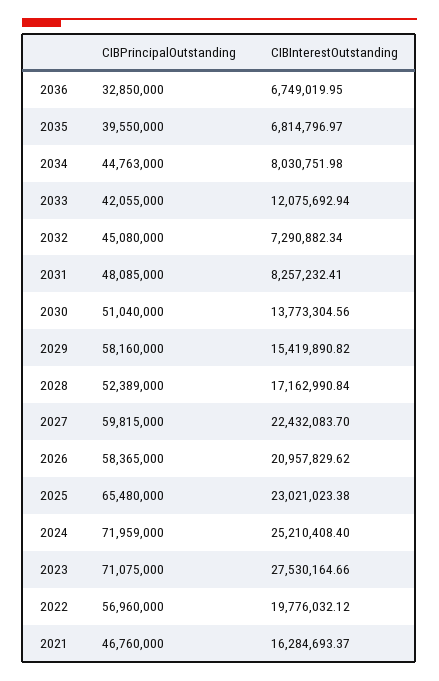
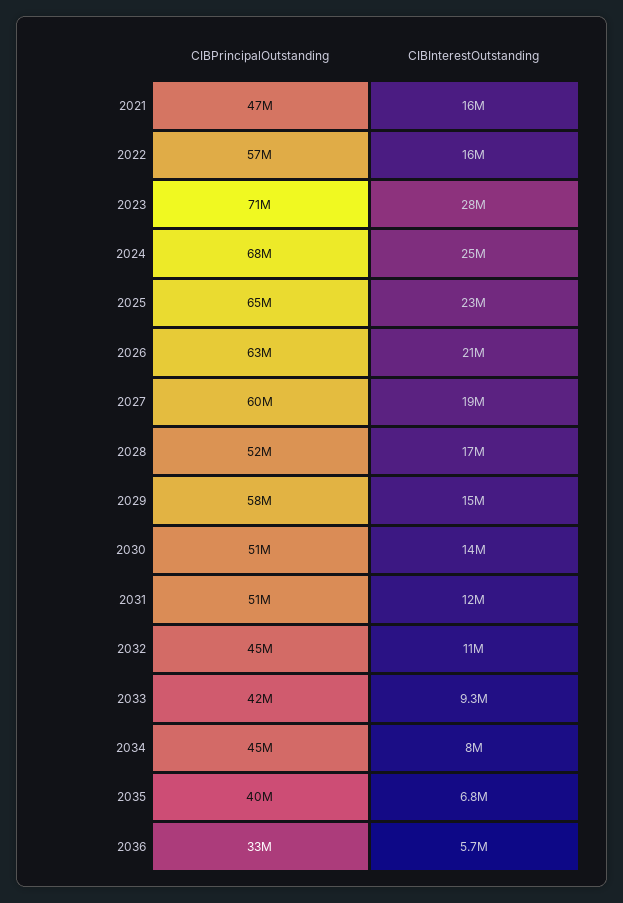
  {
    "CIBPrincipalOutstanding": {
      "2036": 32850000,
      "2035": 39550000,
      "2034": 44763000,
      "2033": 42055000,
      "2032": 45080000,
-     "2031": 48085000,
+     "2031": 51000000,
      "2030": 51040000,
      "2029": 58160000,
      "2028": 52389000,
      "2027": 59815000,
-     "2026": 58365000,
+     "2026": 63000000,
      "2025": 65480000,
-     "2024": 71959000,
+     "2024": 68000000,
      "2023": 71075000,
      "2022": 56960000,
      "2021": 46760000
    },
    "CIBInterestOutstanding": {
-     "2036": 6749019.95,
+     "2036": 5700000,
      "2035": 6814796.97,
      "2034": 8030751.98,
-     "2033": 12075692.94,
+     "2033": 9300000,
-     "2032": 7290882.34,
+     "2032": 11000000,
-     "2031": 8257232.41,
+     "2031": 12000000,
      "2030": 13773304.56,
      "2029": 15419890.82,
      "2028": 17162990.84,
-     "2027": 22432083.7,
+     "2027": 19000000,
      "2026": 20957829.62,
      "2025": 23021023.38,
      "2024": 25210408.4,
      "2023": 27530164.66,
-     "2022": 19776032.12,
+     "2022": 16000000,
      "2021": 16284693.37
    }
  }

